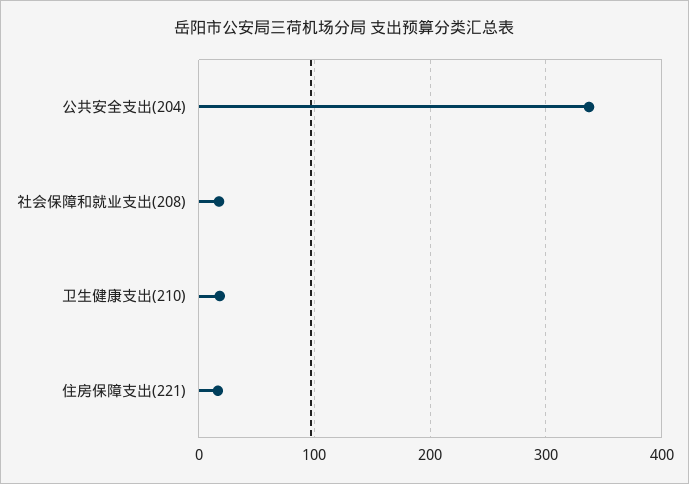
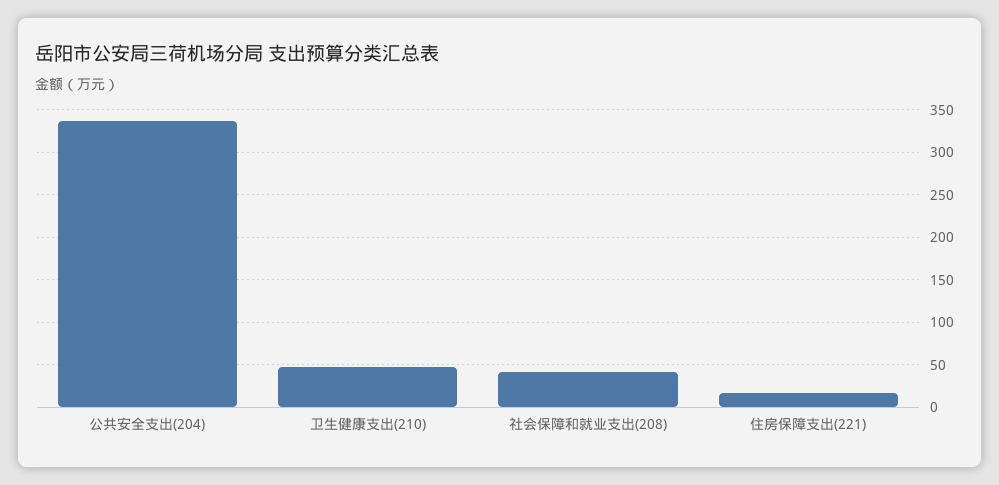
  {
    "公共安全支出(204)": 340,
-   "社会保障和就业支出(208)": 20,
+   "社会保障和就业支出(208)": 40,
-   "卫生健康支出(210)": 20,
+   "卫生健康支出(210)": 50,
    "住房保障支出(221)": 20
  }

